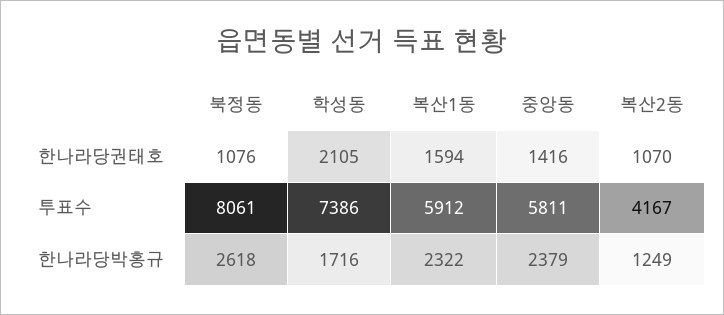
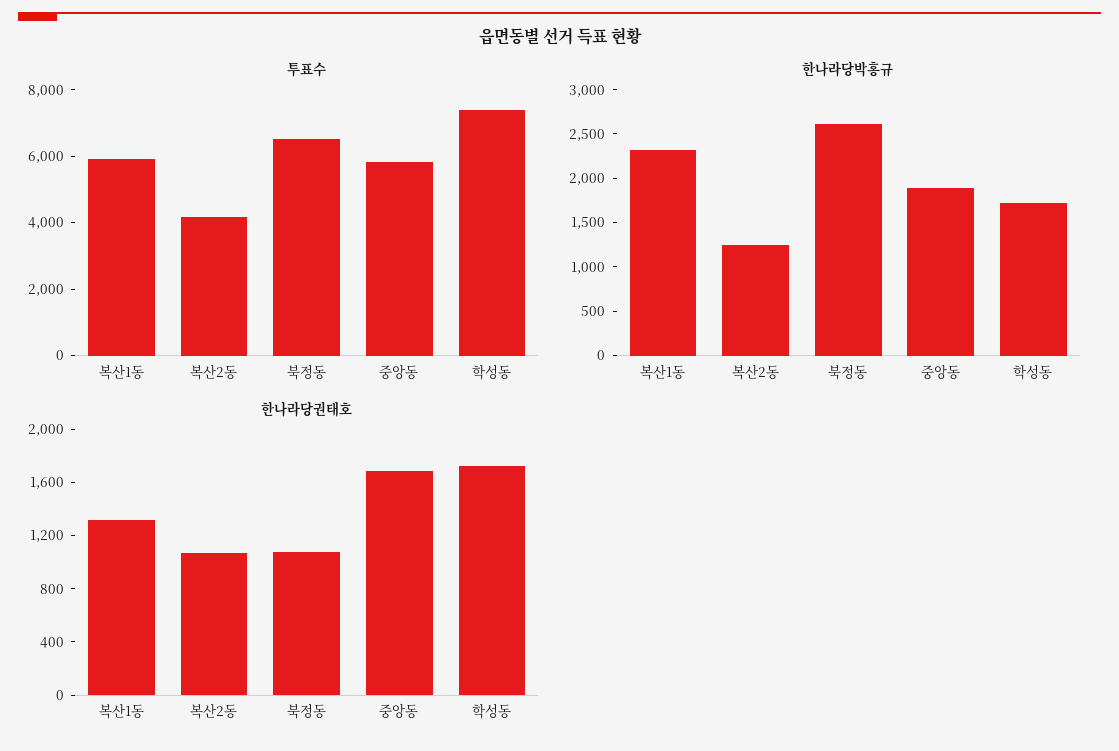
  {
    "한나라당권태호": {
      "북정동": 1076,
-     "학성동": 2105,
+     "학성동": 1700,
-     "복산1동": 1594,
+     "복산1동": 1300,
-     "중앙동": 1416,
+     "중앙동": 1700,
      "복산2동": 1070
    },
    "투표수": {
-     "북정동": 8061,
+     "북정동": 6500,
      "학성동": 7386,
      "복산1동": 5912,
      "중앙동": 5811,
      "복산2동": 4167
    },
    "한나라당박홍규": {
      "북정동": 2618,
      "학성동": 1716,
      "복산1동": 2322,
-     "중앙동": 2379,
+     "중앙동": 1900,
      "복산2동": 1249
    }
  }

